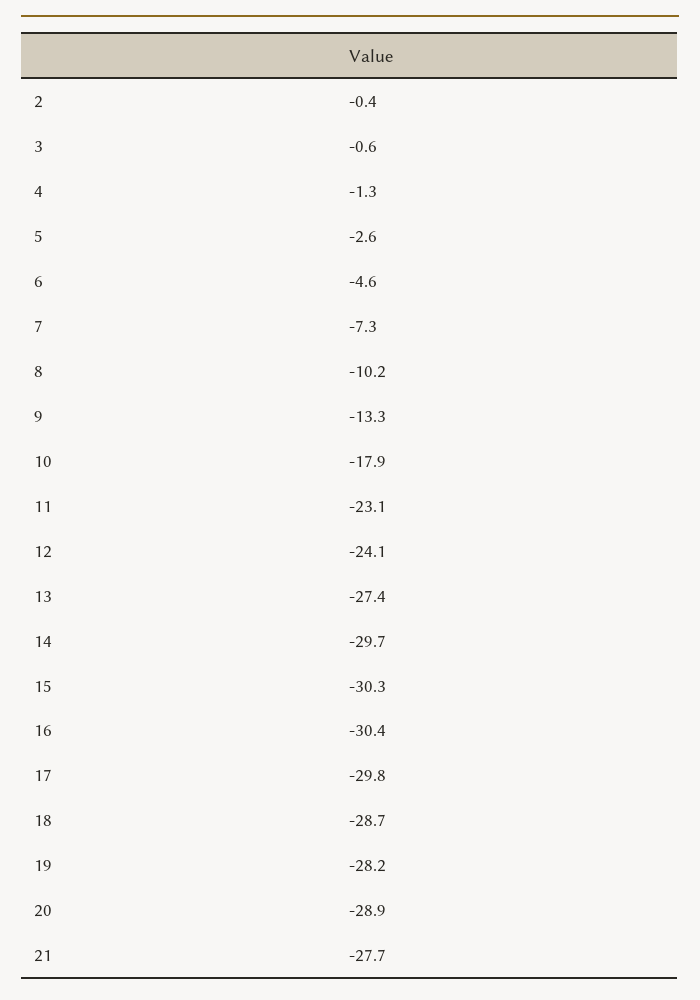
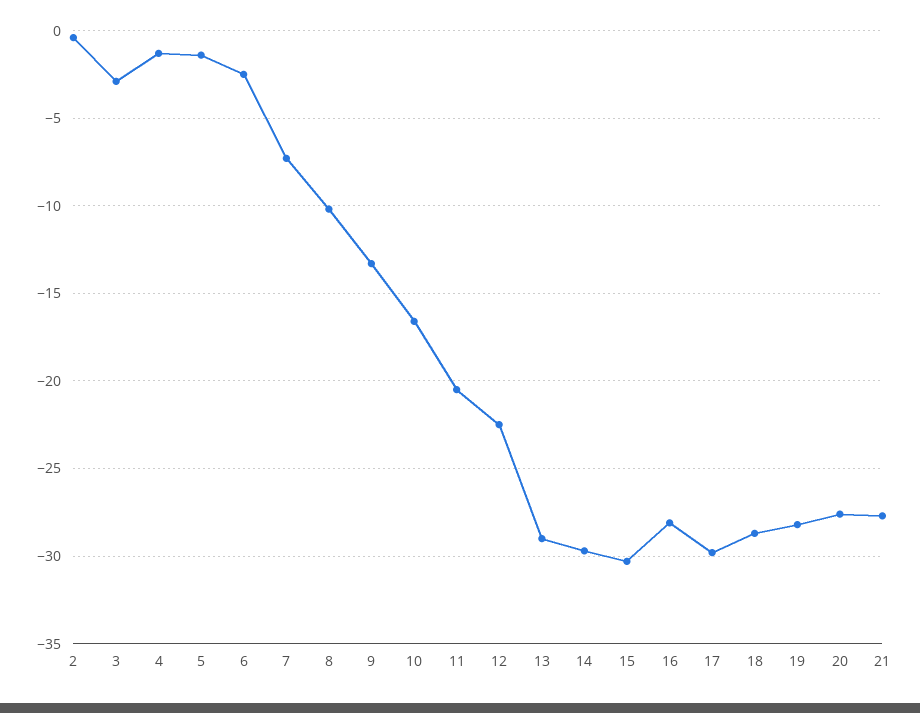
  {
    "2": -0.4,
-   "3": -0.6,
+   "3": -3,
    "4": -1.3,
-   "5": -2.6,
+   "5": -1.5,
-   "6": -4.6,
+   "6": -2.5,
    "7": -7.3,
    "8": -10.2,
    "9": -13.3,
-   "10": -17.9,
+   "10": -16.5,
-   "11": -23.1,
+   "11": -20.5,
-   "12": -24.1,
+   "12": -22.5,
-   "13": -27.4,
+   "13": -29,
    "14": -29.7,
    "15": -30.3,
-   "16": -30.4,
+   "16": -28,
    "17": -29.8,
    "18": -28.7,
    "19": -28.2,
-   "20": -28.9,
+   "20": -27.5,
    "21": -27.7
  }

